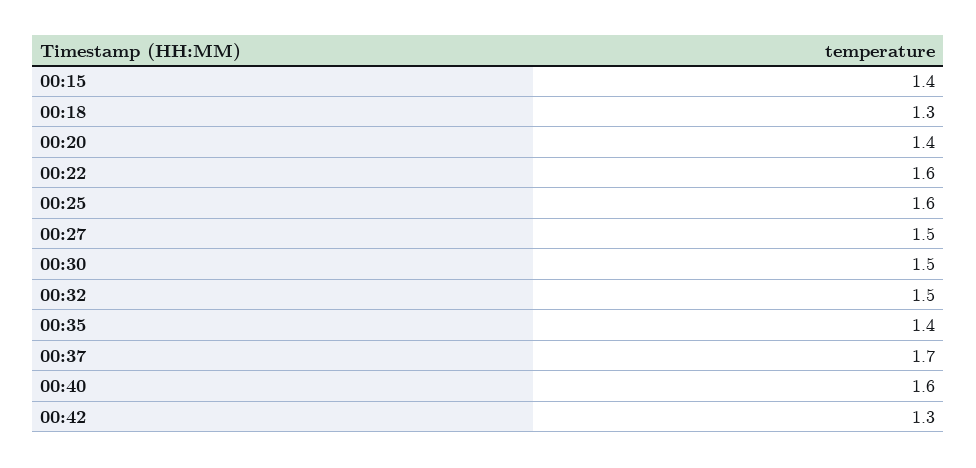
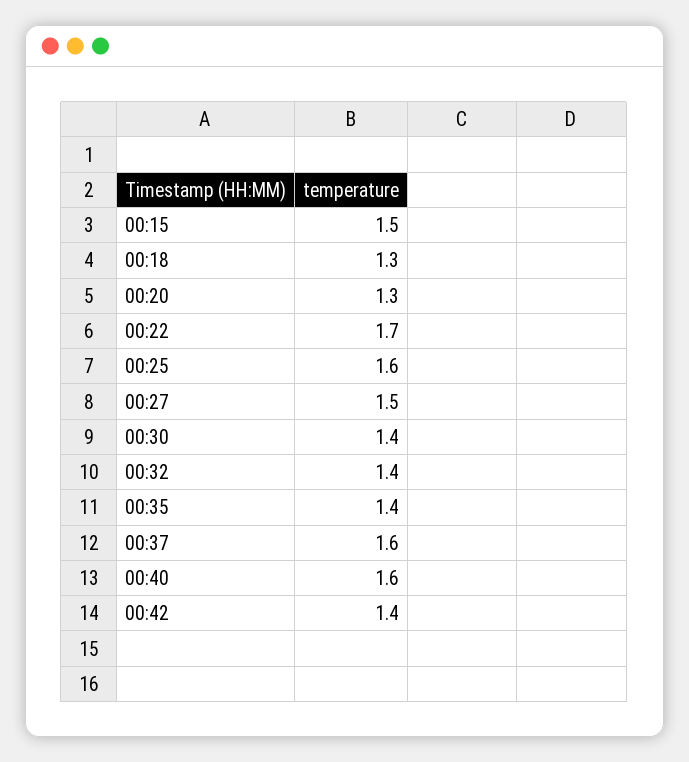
  {
-   "00:15": 1.4,
+   "00:15": 1.5,
    "00:18": 1.3,
-   "00:20": 1.4,
+   "00:20": 1.3,
-   "00:22": 1.6,
+   "00:22": 1.7,
    "00:25": 1.6,
    "00:27": 1.5,
-   "00:30": 1.5,
+   "00:30": 1.4,
-   "00:32": 1.5,
+   "00:32": 1.4,
    "00:35": 1.4,
-   "00:37": 1.7,
+   "00:37": 1.6,
    "00:40": 1.6,
-   "00:42": 1.3
+   "00:42": 1.4
  }

